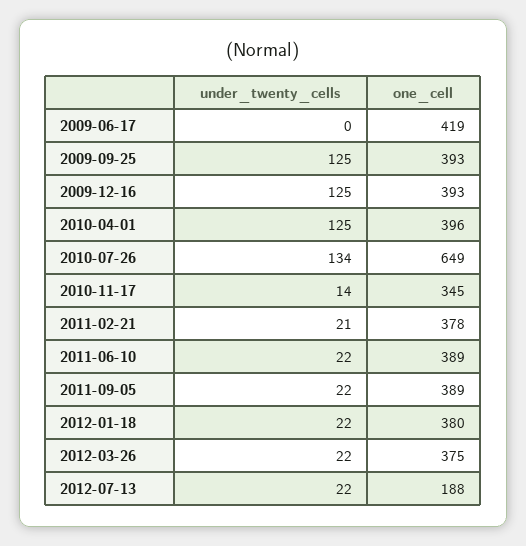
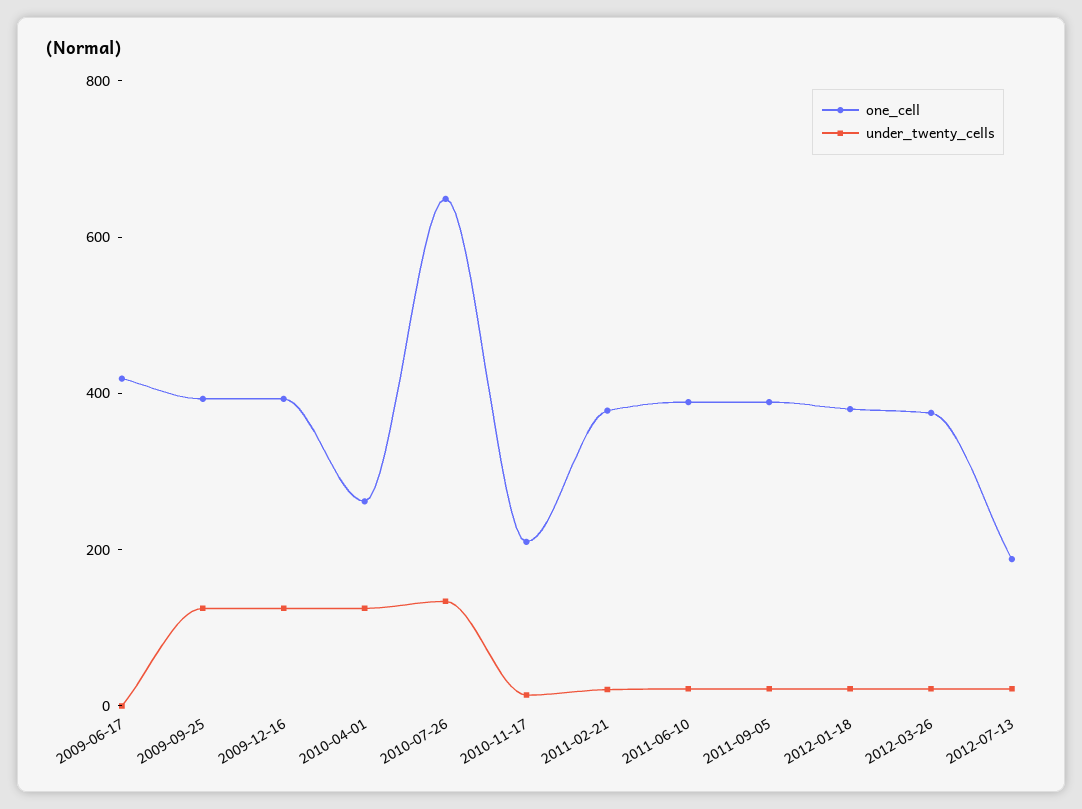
  {
    "under_twenty_cells": {
      "2009-06-17": 0,
      "2009-09-25": 125,
      "2009-12-16": 125,
      "2010-04-01": 125,
      "2010-07-26": 134,
      "2010-11-17": 14,
      "2011-02-21": 21,
      "2011-06-10": 22,
      "2011-09-05": 22,
      "2012-01-18": 22,
      "2012-03-26": 22,
      "2012-07-13": 22
    },
    "one_cell": {
      "2009-06-17": 419,
      "2009-09-25": 393,
      "2009-12-16": 393,
-     "2010-04-01": 396,
+     "2010-04-01": 250,
      "2010-07-26": 649,
-     "2010-11-17": 345,
+     "2010-11-17": 200,
      "2011-02-21": 378,
      "2011-06-10": 389,
      "2011-09-05": 389,
      "2012-01-18": 380,
      "2012-03-26": 375,
      "2012-07-13": 188
    }
  }

